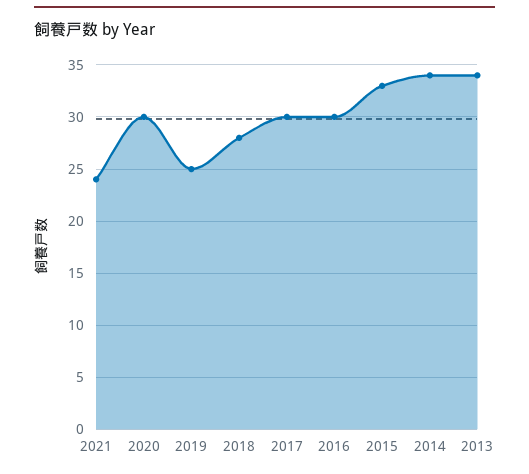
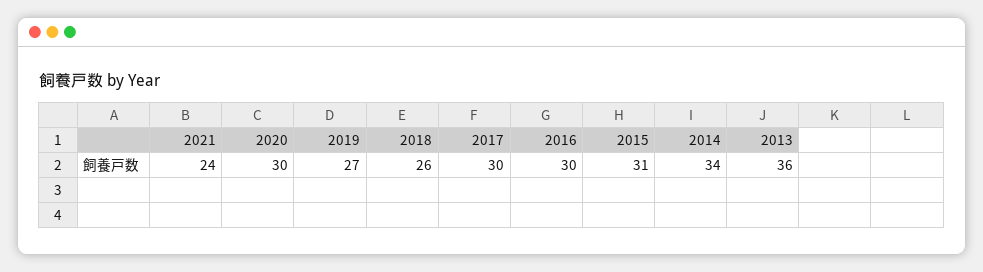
  {
    "2021": 24,
    "2020": 30,
-   "2019": 25,
+   "2019": 27,
-   "2018": 28,
+   "2018": 26,
    "2017": 30,
    "2016": 30,
-   "2015": 33,
+   "2015": 31,
    "2014": 34,
-   "2013": 34
+   "2013": 36
  }

